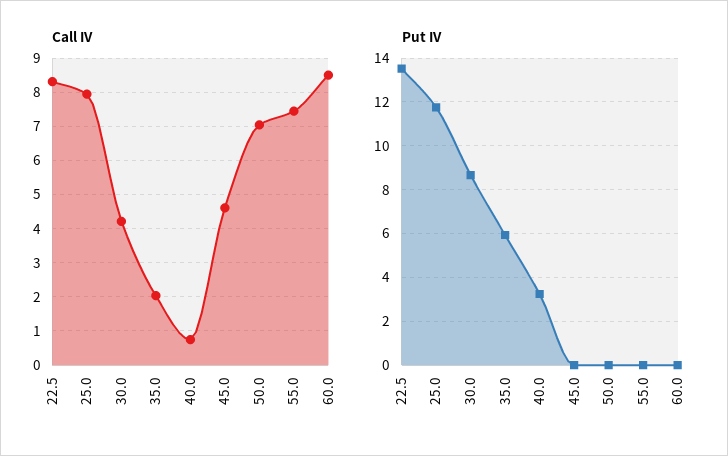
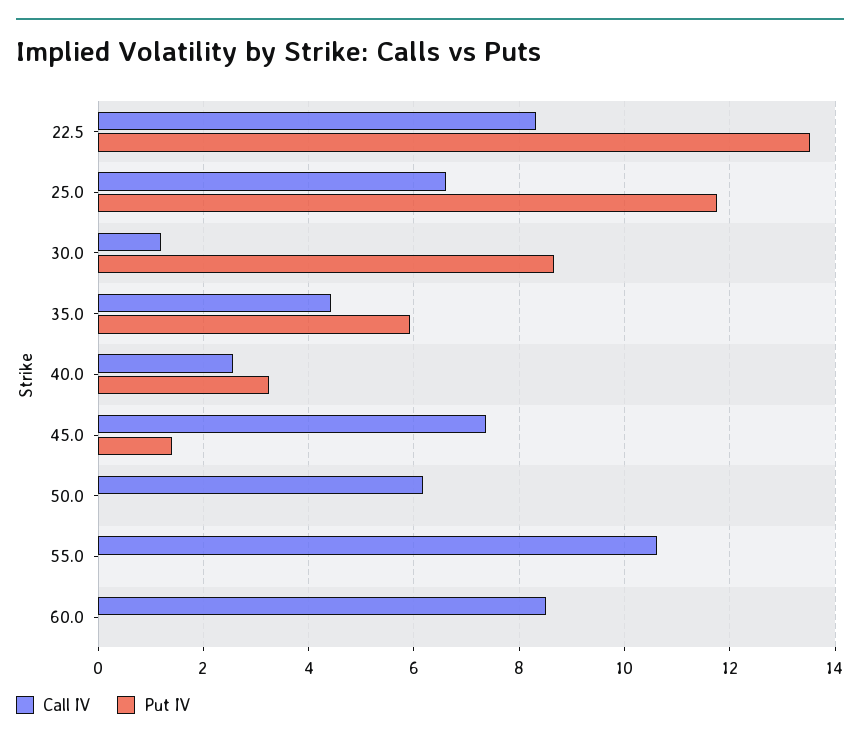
  {
    "Call IV": {
      "22.5": 8.4,
-     "25.0": 8,
+     "25.0": 6.6,
-     "30.0": 4.2,
+     "30.0": 1.2,
-     "35.0": 2,
+     "35.0": 4.4,
-     "40.0": 0.8,
+     "40.0": 2.6,
-     "45.0": 4.6,
+     "45.0": 7.4,
-     "50.0": 7,
+     "50.0": 6.2,
-     "55.0": 7.4,
+     "55.0": 10.6,
      "60.0": 8.6
    },
    "Put IV": {
      "22.5": 13.6,
      "25.0": 11.8,
      "30.0": 8.6,
      "35.0": 6,
      "40.0": 3.2,
-     "45.0": 0,
+     "45.0": 1.4,
      "50.0": 0,
      "55.0": 0,
      "60.0": 0
    }
  }

